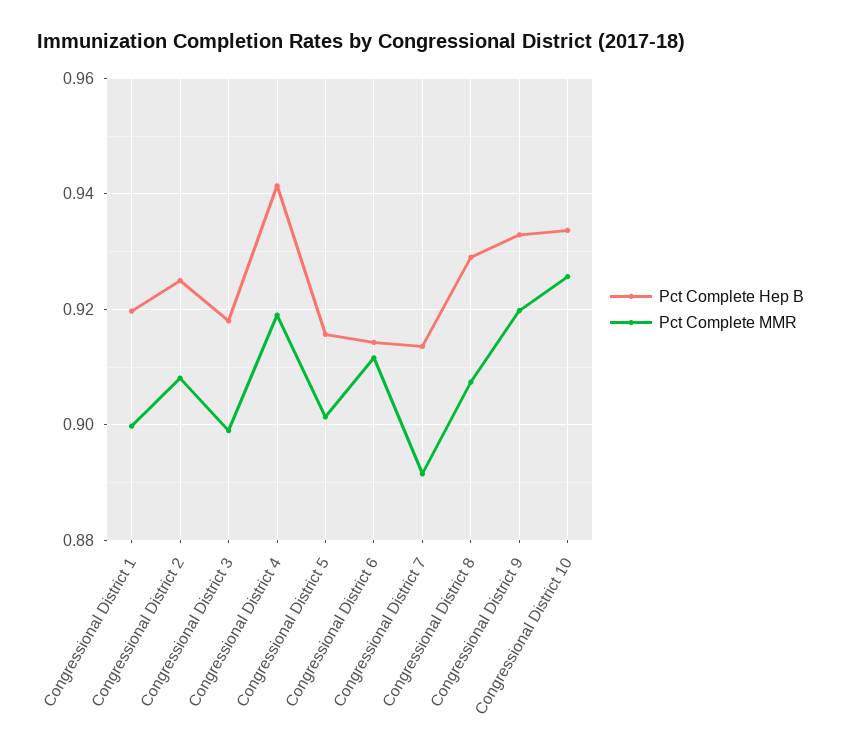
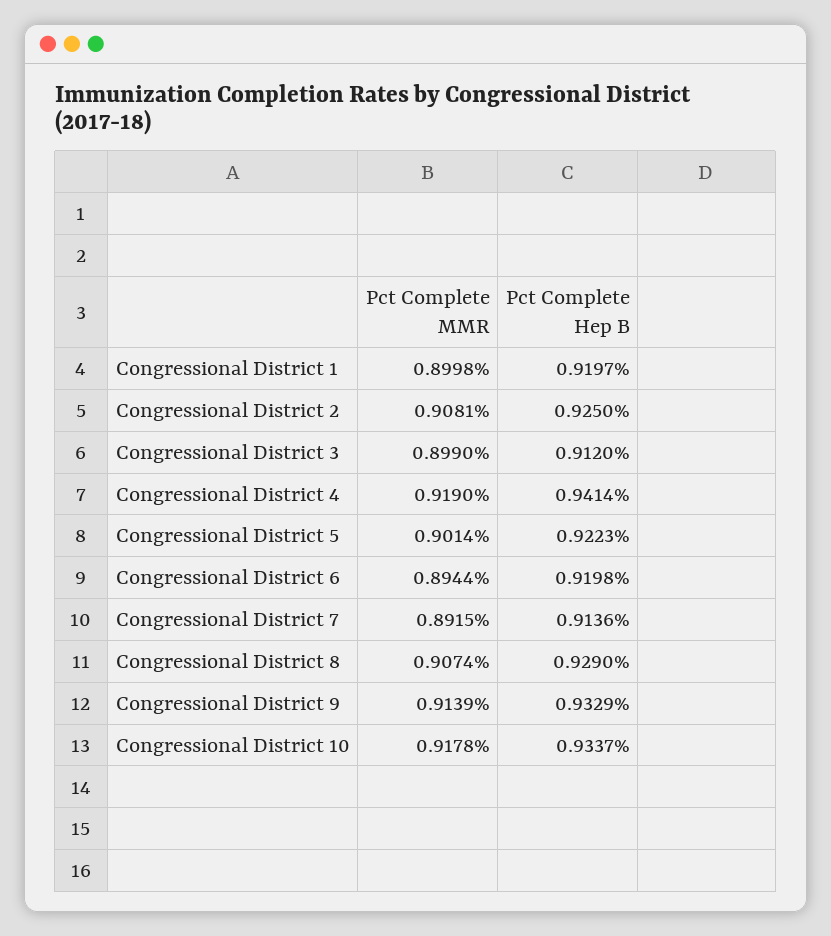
  {
    "Pct Complete Hep B": {
      "Congressional District 1": 0.9197,
      "Congressional District 2": 0.925,
-     "Congressional District 3": 0.918,
+     "Congressional District 3": 0.912,
      "Congressional District 4": 0.9414,
-     "Congressional District 5": 0.916,
+     "Congressional District 5": 0.9223,
-     "Congressional District 6": 0.914,
+     "Congressional District 6": 0.9198,
      "Congressional District 7": 0.9136,
      "Congressional District 8": 0.929,
      "Congressional District 9": 0.9329,
      "Congressional District 10": 0.9337
    },
    "Pct Complete MMR": {
      "Congressional District 1": 0.8998,
      "Congressional District 2": 0.9081,
      "Congressional District 3": 0.899,
      "Congressional District 4": 0.919,
      "Congressional District 5": 0.9014,
-     "Congressional District 6": 0.912,
+     "Congressional District 6": 0.8944,
      "Congressional District 7": 0.8915,
      "Congressional District 8": 0.9074,
-     "Congressional District 9": 0.92,
+     "Congressional District 9": 0.9139,
-     "Congressional District 10": 0.926
+     "Congressional District 10": 0.9178
    }
  }

